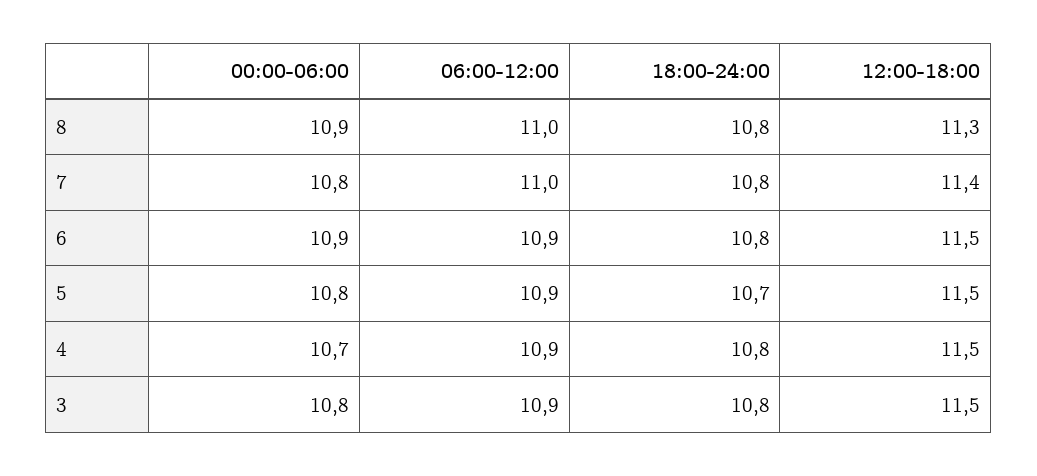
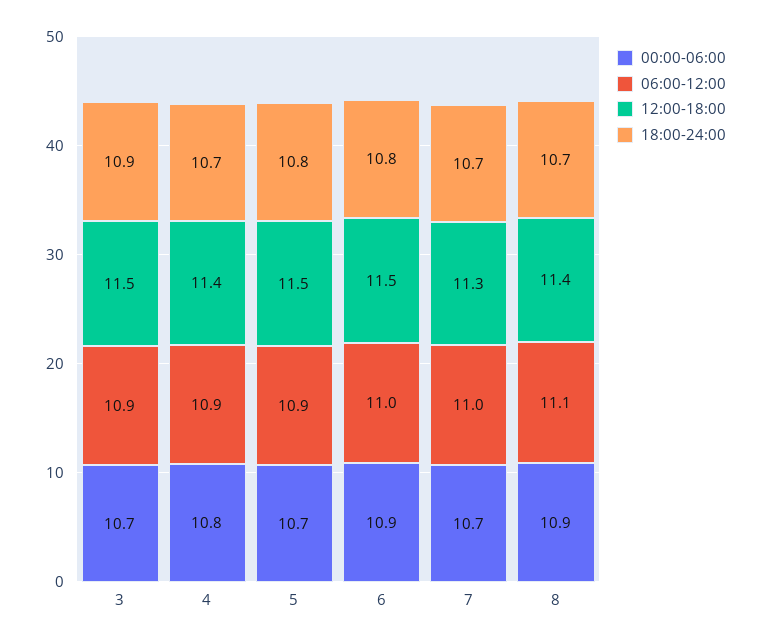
  {
    "00:00-06:00": {
      "8": 10.9,
-     "7": 10.8,
+     "7": 10.7,
      "6": 10.9,
-     "5": 10.8,
+     "5": 10.7,
-     "4": 10.7,
+     "4": 10.8,
-     "3": 10.8
+     "3": 10.7
    },
    "06:00-12:00": {
-     "8": 11,
+     "8": 11.1,
      "7": 11,
-     "6": 10.9,
+     "6": 11,
      "5": 10.9,
      "4": 10.9,
      "3": 10.9
    },
    "18:00-24:00": {
-     "8": 10.8,
+     "8": 10.7,
-     "7": 10.8,
+     "7": 10.7,
      "6": 10.8,
-     "5": 10.7,
+     "5": 10.8,
-     "4": 10.8,
+     "4": 10.7,
-     "3": 10.8
+     "3": 10.9
    },
    "12:00-18:00": {
-     "8": 11.3,
+     "8": 11.4,
-     "7": 11.4,
+     "7": 11.3,
      "6": 11.5,
      "5": 11.5,
-     "4": 11.5,
+     "4": 11.4,
      "3": 11.5
    }
  }

